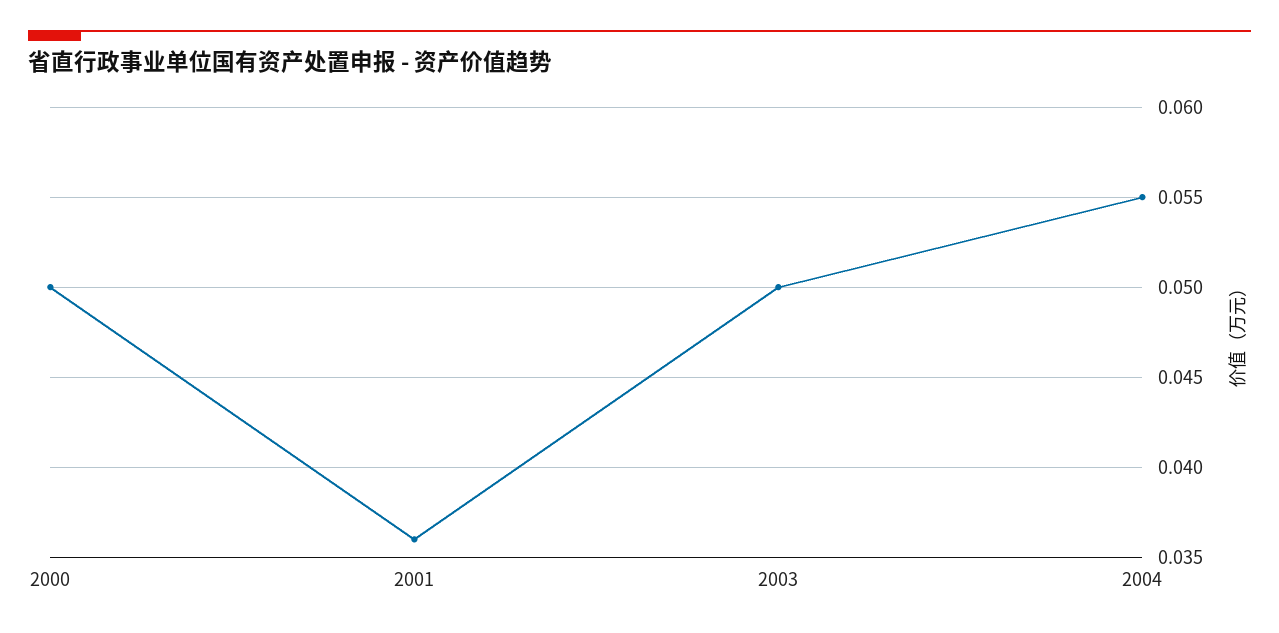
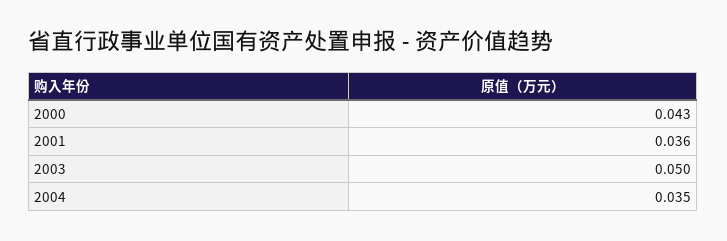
  {
-   "2000": 0.05,
+   "2000": 0.043,
    "2001": 0.036,
    "2003": 0.05,
-   "2004": 0.055
+   "2004": 0.035
  }

